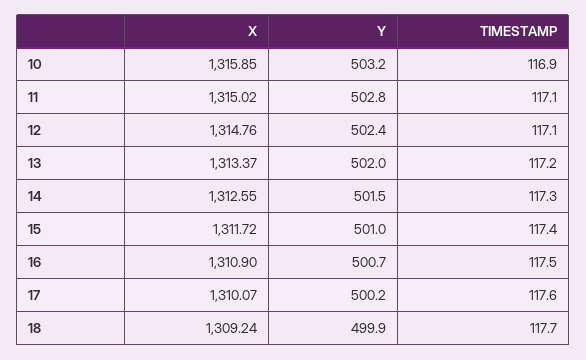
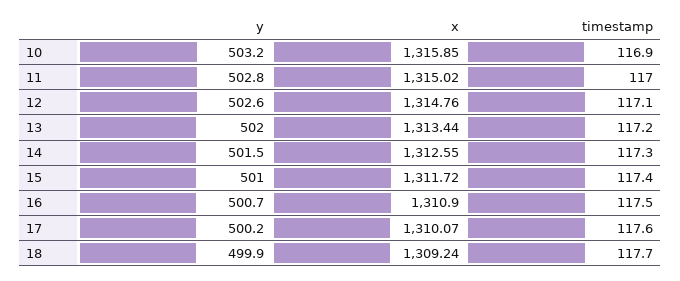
  {
    "X": {
      "10": 1315.85,
      "11": 1315.02,
      "12": 1314.76,
-     "13": 1313.37,
+     "13": 1313.44,
      "14": 1312.55,
      "15": 1311.72,
      "16": 1310.9,
      "17": 1310.07,
      "18": 1309.24
    },
    "Y": {
      "10": 503.2,
      "11": 502.8,
-     "12": 502.4,
+     "12": 502.6,
      "13": 502,
      "14": 501.5,
      "15": 501,
      "16": 500.7,
      "17": 500.2,
      "18": 499.9
    },
    "TIMESTAMP": {
      "10": 116.9,
-     "11": 117.1,
+     "11": 117,
      "12": 117.1,
      "13": 117.2,
      "14": 117.3,
      "15": 117.4,
      "16": 117.5,
      "17": 117.6,
      "18": 117.7
    }
  }

